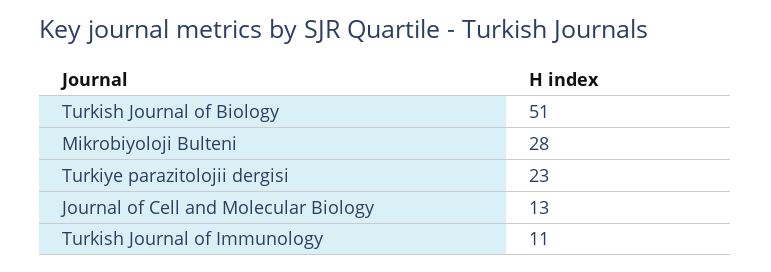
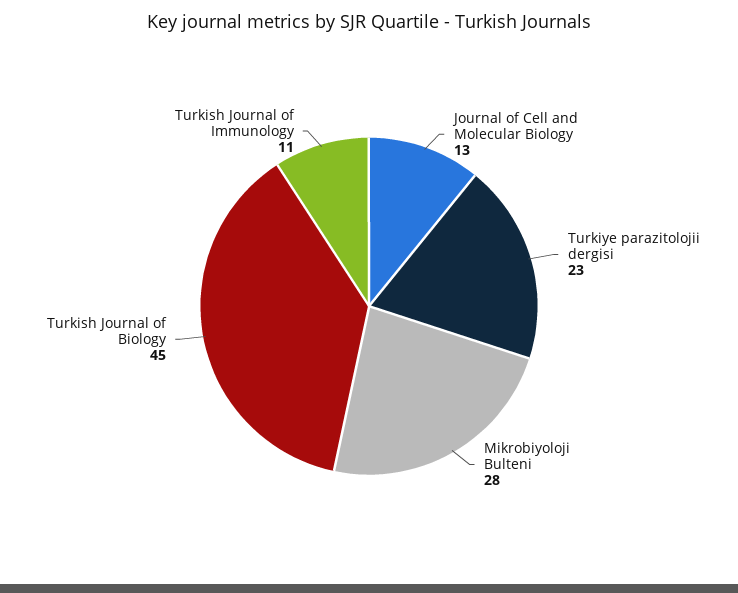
  {
-   "Turkish Journal of Biology": 51,
+   "Turkish Journal of Biology": 45,
    "Mikrobiyoloji Bulteni": 28,
    "Turkiye parazitolojii dergisi": 23,
    "Journal of Cell and Molecular Biology": 13,
    "Turkish Journal of Immunology": 11
  }

